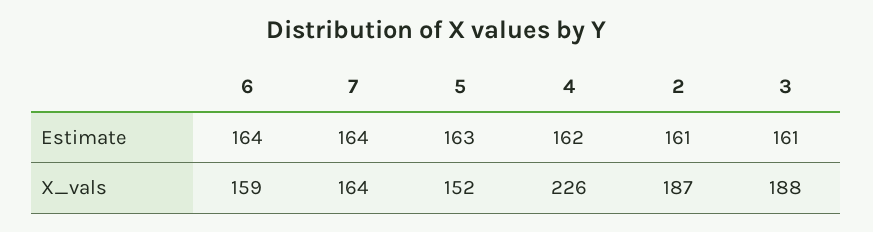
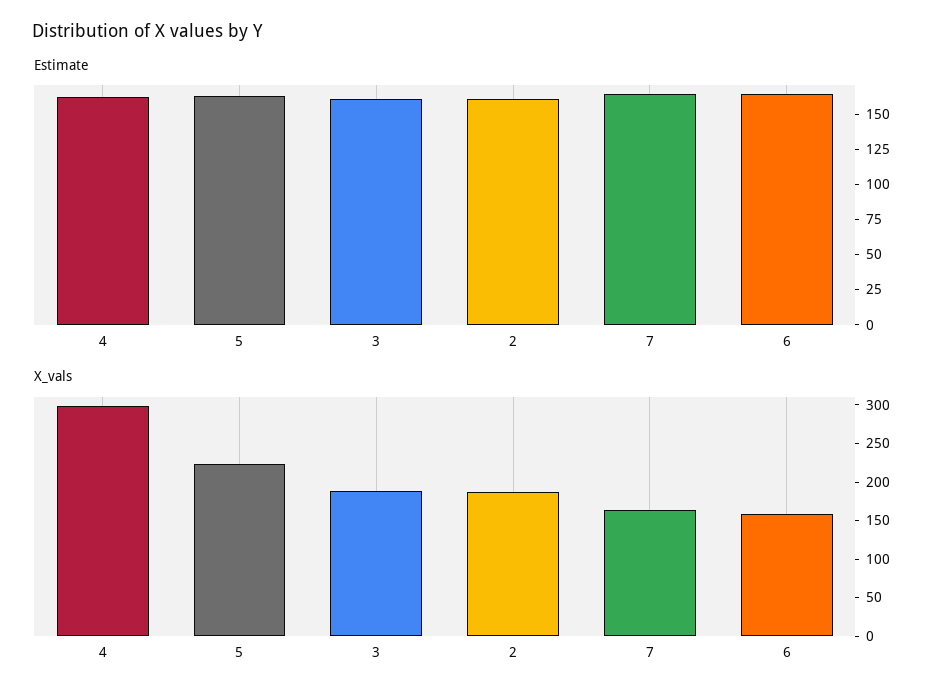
  {
    "Estimate": {
      "6": 164,
      "7": 164,
      "5": 163,
      "4": 162,
      "2": 161,
      "3": 161
    },
    "X_vals": {
      "6": 159,
      "7": 164,
-     "5": 152,
+     "5": 225,
-     "4": 226,
+     "4": 300,
      "2": 187,
      "3": 188
    }
  }

